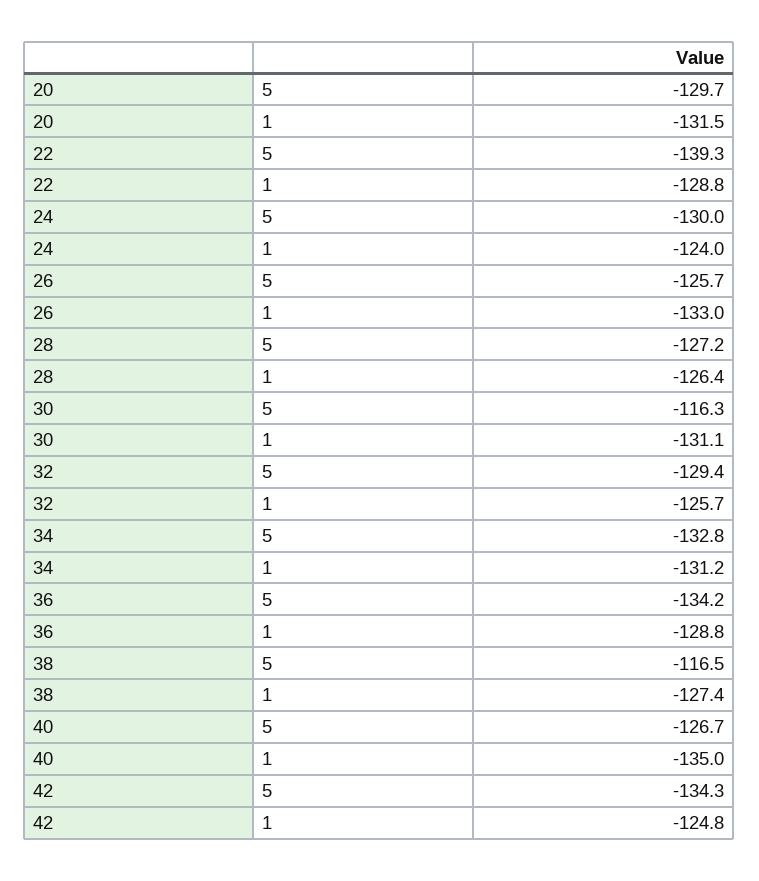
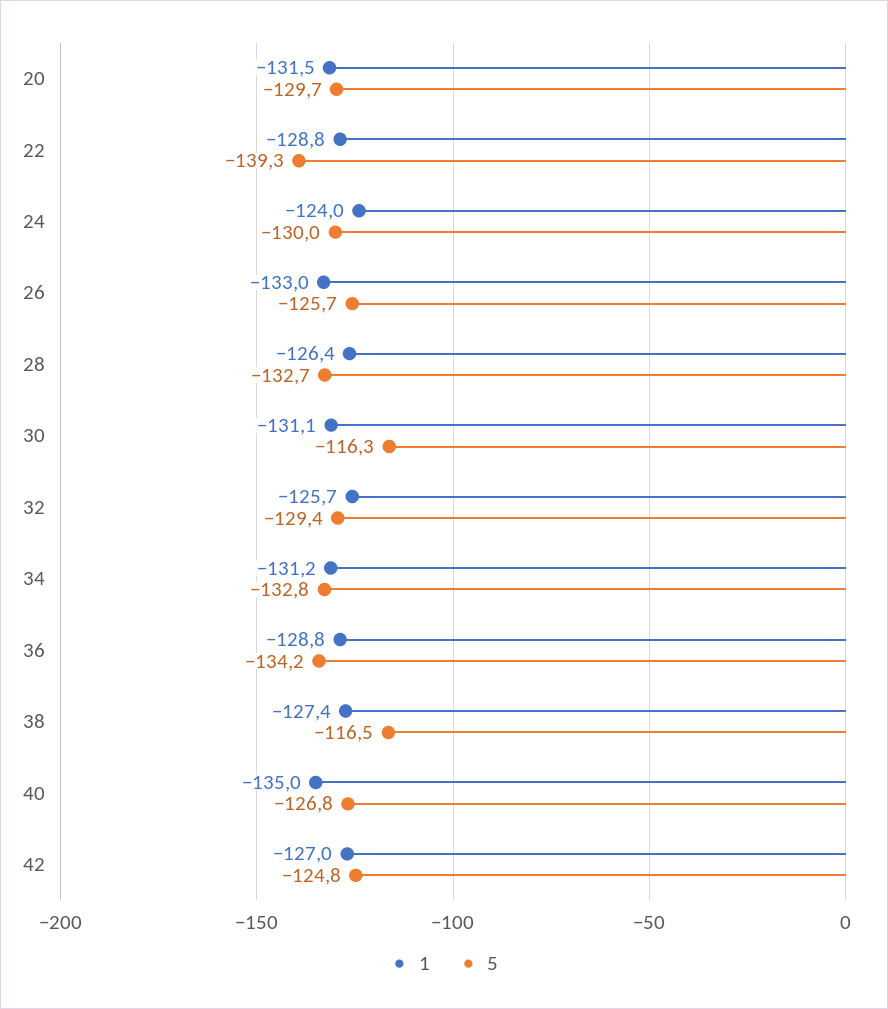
  {
    "5": {
      "20": -129.7,
      "22": -139.3,
      "24": -130,
      "26": -125.7,
-     "28": -127.2,
+     "28": -132.7,
      "30": -116.3,
      "32": -129.4,
      "34": -132.8,
      "36": -134.2,
      "38": -116.5,
-     "40": -126.7,
+     "40": -126.8,
-     "42": -134.3
+     "42": -124.8
    },
    "1": {
      "20": -131.5,
      "22": -128.8,
      "24": -124,
      "26": -133,
      "28": -126.4,
      "30": -131.1,
      "32": -125.7,
      "34": -131.2,
      "36": -128.8,
      "38": -127.4,
      "40": -135,
-     "42": -124.8
+     "42": -127
    }
  }

